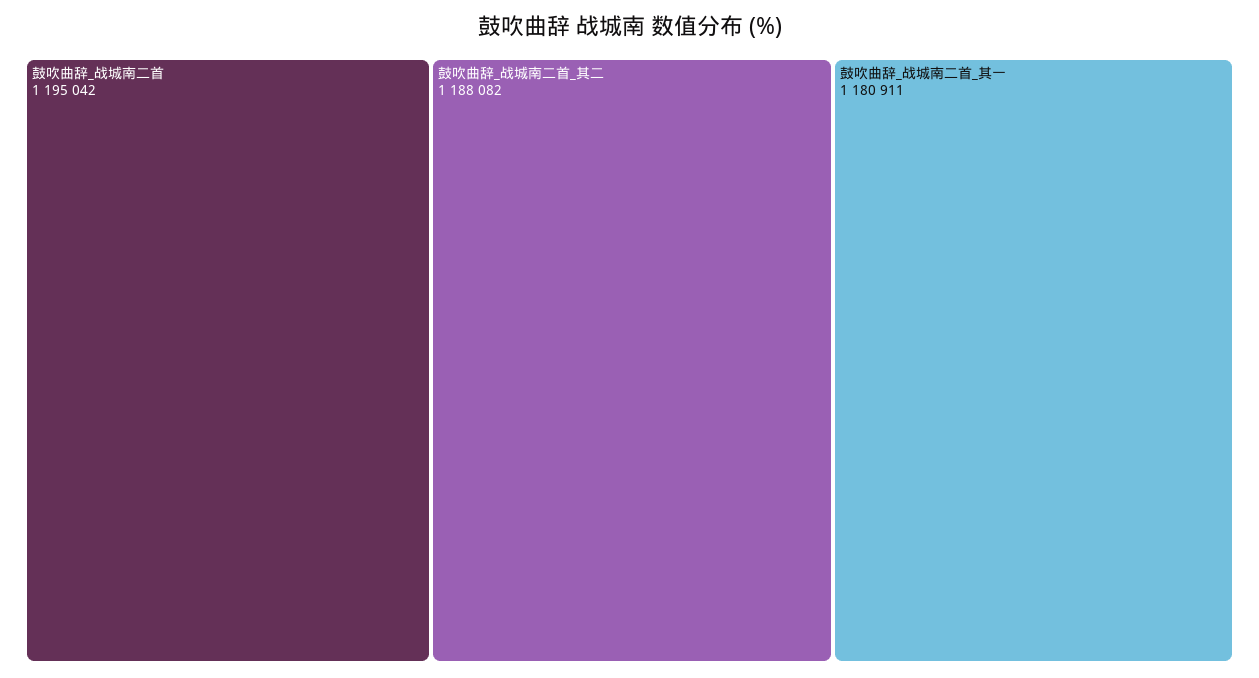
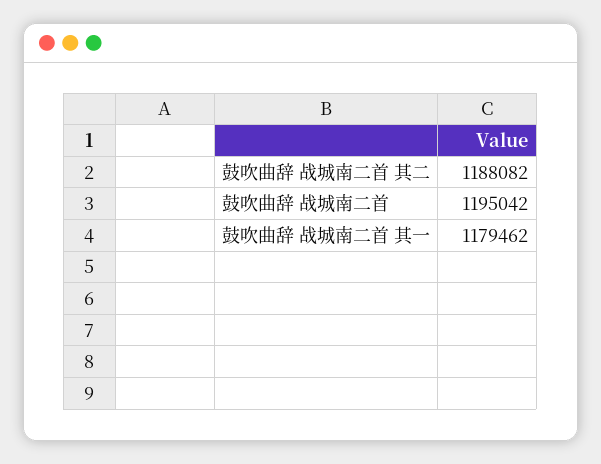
  {
    "鼓吹曲辞_战城南二首": 1195042,
    "鼓吹曲辞_战城南二首_其二": 1188082,
-   "鼓吹曲辞_战城南二首_其一": 1180911
+   "鼓吹曲辞_战城南二首_其一": 1179462
  }

